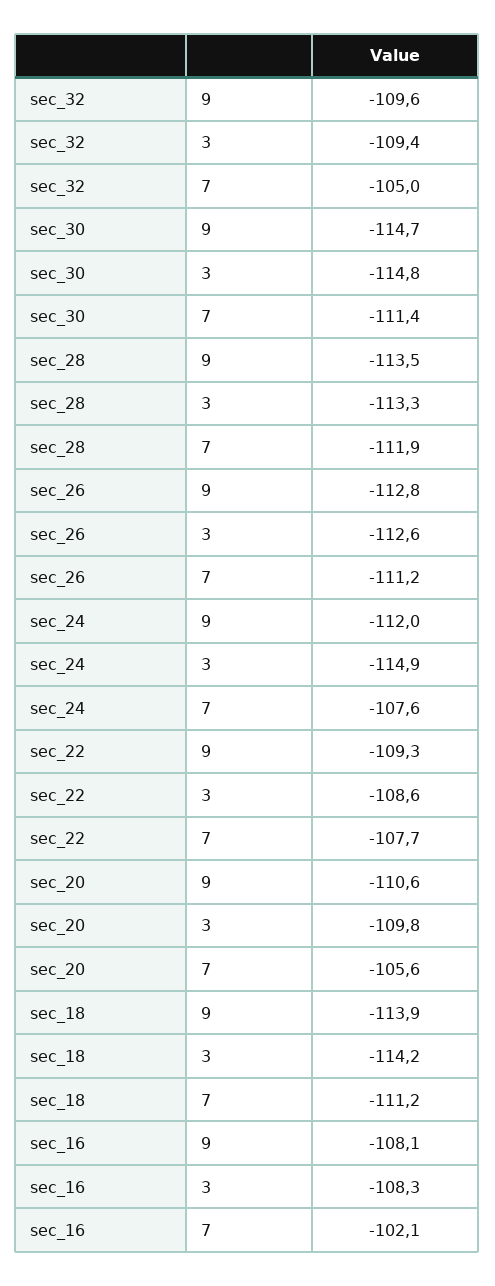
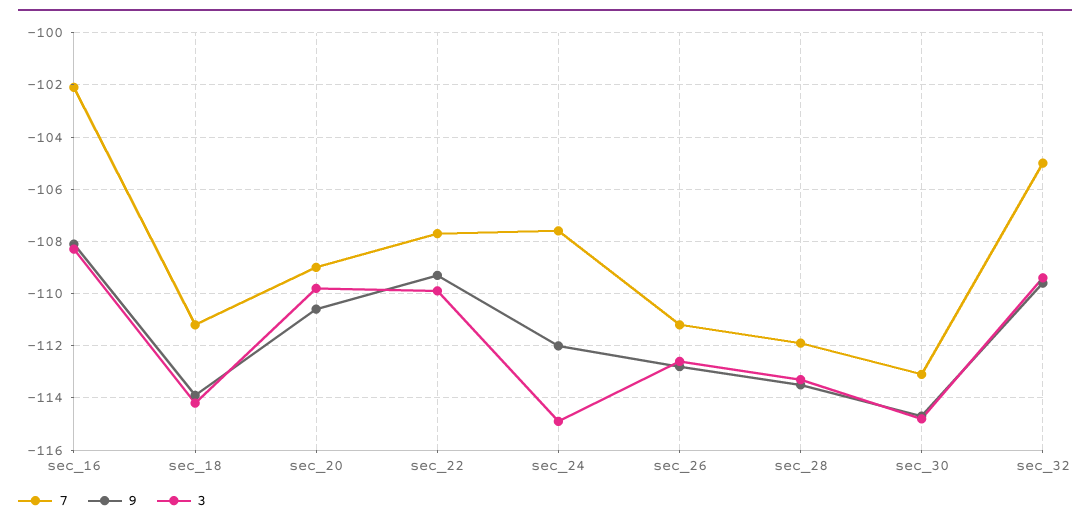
  {
    "9": {
      "sec_32": -109.6,
      "sec_30": -114.7,
      "sec_28": -113.5,
      "sec_26": -112.8,
      "sec_24": -112,
      "sec_22": -109.3,
      "sec_20": -110.6,
      "sec_18": -113.9,
      "sec_16": -108.1
    },
    "3": {
      "sec_32": -109.4,
      "sec_30": -114.8,
      "sec_28": -113.3,
      "sec_26": -112.6,
      "sec_24": -114.9,
-     "sec_22": -108.6,
+     "sec_22": -110,
      "sec_20": -109.8,
      "sec_18": -114.2,
      "sec_16": -108.3
    },
    "7": {
      "sec_32": -105,
-     "sec_30": -111.4,
+     "sec_30": -113,
      "sec_28": -111.9,
      "sec_26": -111.2,
      "sec_24": -107.6,
      "sec_22": -107.7,
-     "sec_20": -105.6,
+     "sec_20": -109,
      "sec_18": -111.2,
      "sec_16": -102.1
    }
  }

